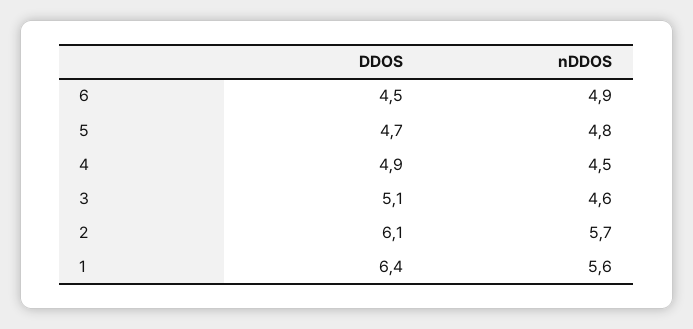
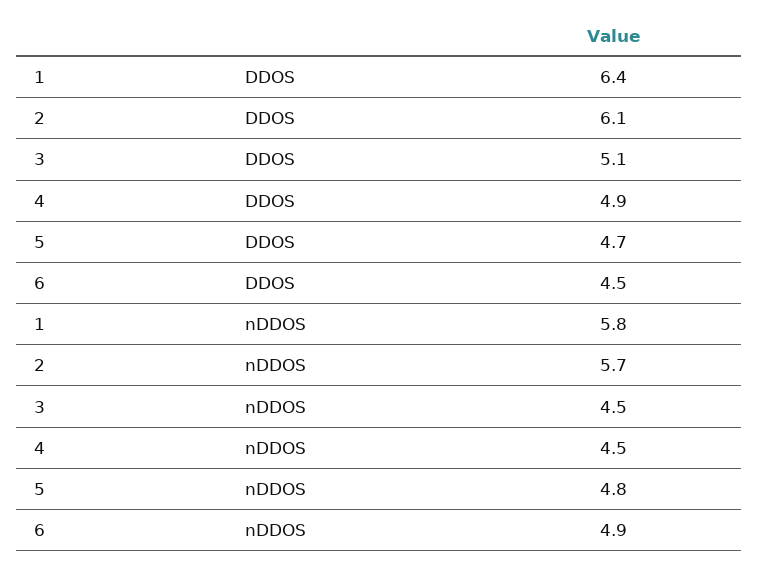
  {
    "DDOS": {
      "6": 4.5,
      "5": 4.7,
      "4": 4.9,
      "3": 5.1,
      "2": 6.1,
      "1": 6.4
    },
    "nDDOS": {
      "6": 4.9,
      "5": 4.8,
      "4": 4.5,
-     "3": 4.6,
+     "3": 4.5,
      "2": 5.7,
-     "1": 5.6
+     "1": 5.8
    }
  }

